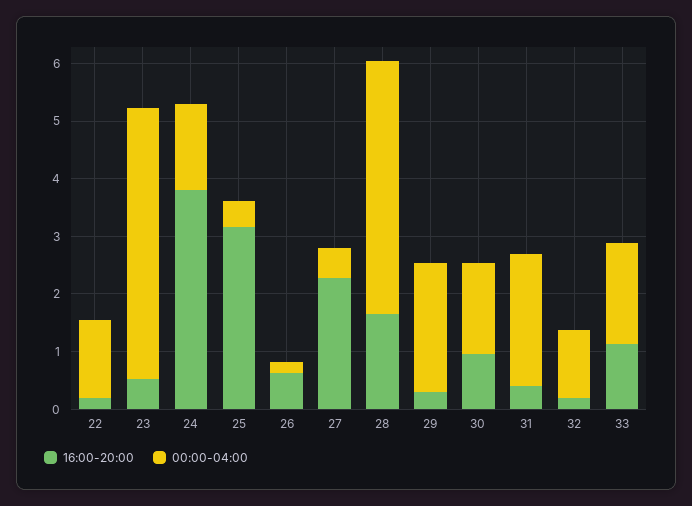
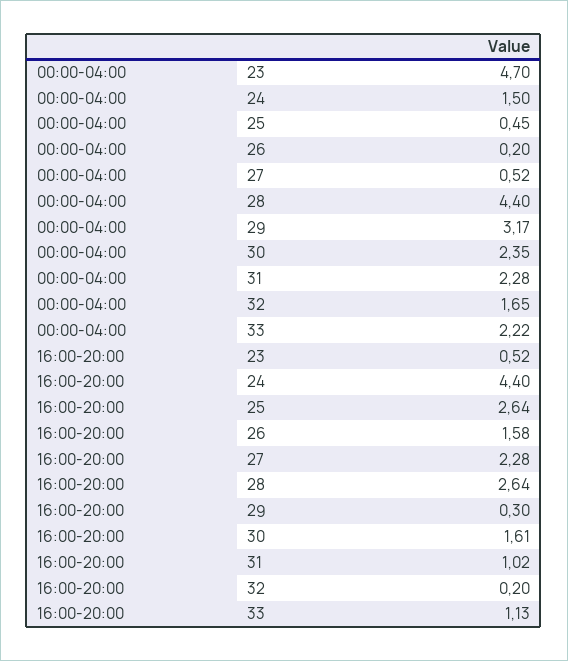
  {
    "16:00-20:00": {
-     "22": 0.2,
      "23": 0.52,
-     "24": 3.8,
+     "24": 4.4,
-     "25": 3.2,
+     "25": 2.64,
-     "26": 0.6,
+     "26": 1.58,
      "27": 2.28,
-     "28": 1.6,
+     "28": 2.64,
      "29": 0.3,
-     "30": 1,
+     "30": 1.61,
-     "31": 0.4,
+     "31": 1.02,
      "32": 0.2,
      "33": 1.13
    },
    "00:00-04:00": {
-     "22": 1.4,
      "23": 4.7,
      "24": 1.5,
      "25": 0.45,
      "26": 0.2,
      "27": 0.52,
      "28": 4.4,
-     "29": 2.2,
+     "29": 3.17,
-     "30": 1.6,
+     "30": 2.35,
      "31": 2.28,
-     "32": 1.2,
+     "32": 1.65,
-     "33": 1.8
+     "33": 2.22
    }
  }

